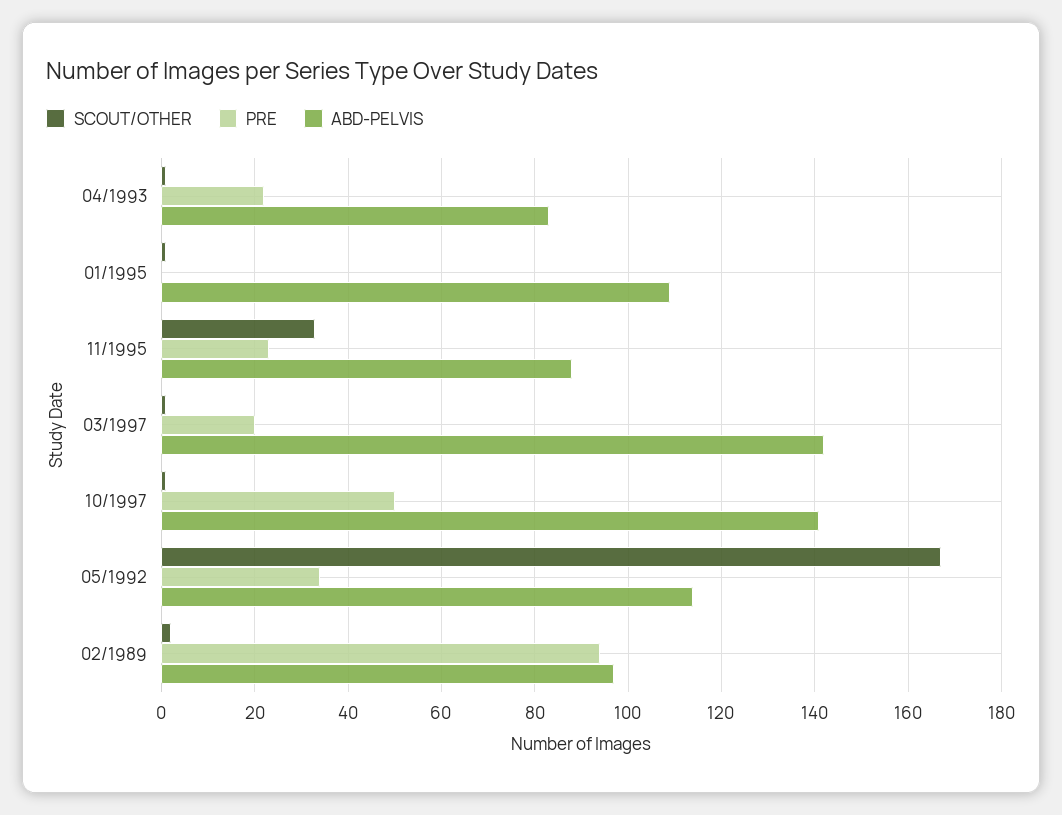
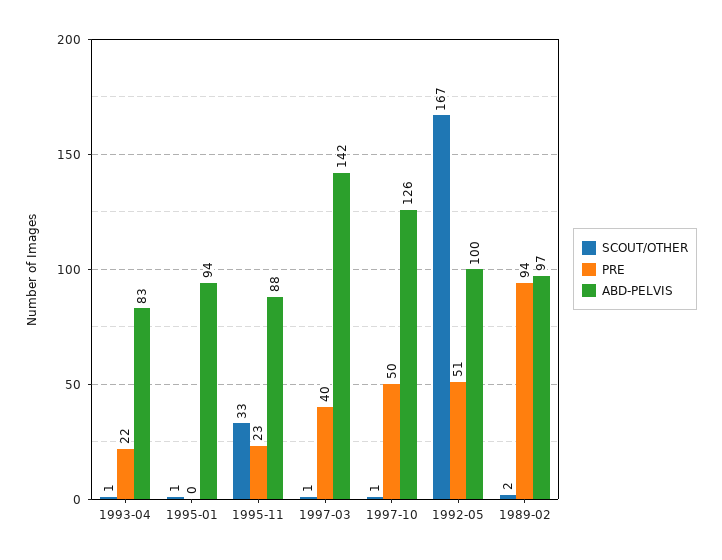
  {
    "SCOUT/OTHER": {
      "04/1993": 1,
      "01/1995": 1,
      "11/1995": 33,
      "03/1997": 1,
      "10/1997": 1,
      "05/1992": 167,
      "02/1989": 2
    },
    "PRE": {
      "04/1993": 22,
      "01/1995": 0,
      "11/1995": 23,
-     "03/1997": 20,
+     "03/1997": 40,
      "10/1997": 50,
-     "05/1992": 35,
+     "05/1992": 51,
      "02/1989": 94
    },
    "ABD-PELVIS": {
      "04/1993": 83,
-     "01/1995": 110,
+     "01/1995": 94,
      "11/1995": 88,
      "03/1997": 142,
-     "10/1997": 140,
+     "10/1997": 126,
-     "05/1992": 115,
+     "05/1992": 100,
      "02/1989": 97
    }
  }

